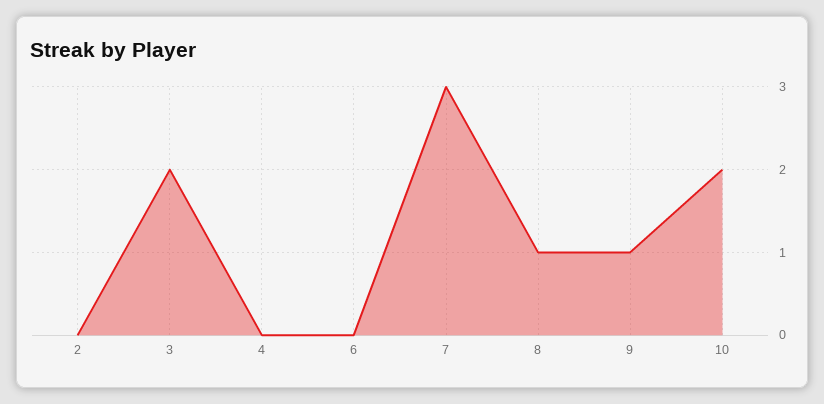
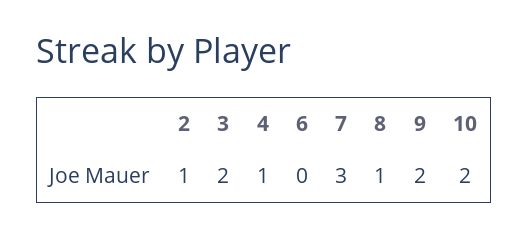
  {
-   "2": 0,
+   "2": 1,
    "3": 2,
-   "4": 0,
+   "4": 1,
    "6": 0,
    "7": 3,
    "8": 1,
-   "9": 1,
+   "9": 2,
    "10": 2
  }

